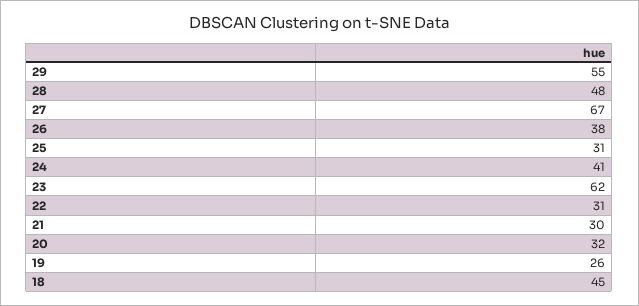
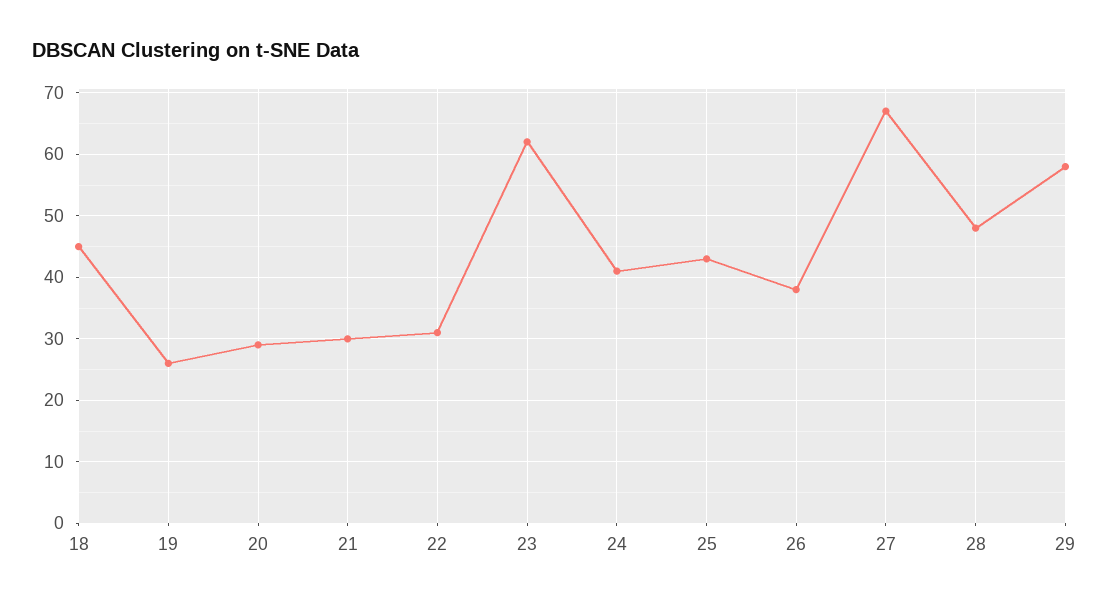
  {
-   "29": 55,
+   "29": 58,
    "28": 48,
    "27": 67,
    "26": 38,
-   "25": 31,
+   "25": 43,
    "24": 41,
    "23": 62,
    "22": 31,
    "21": 30,
-   "20": 32,
+   "20": 29,
    "19": 26,
    "18": 45
  }

